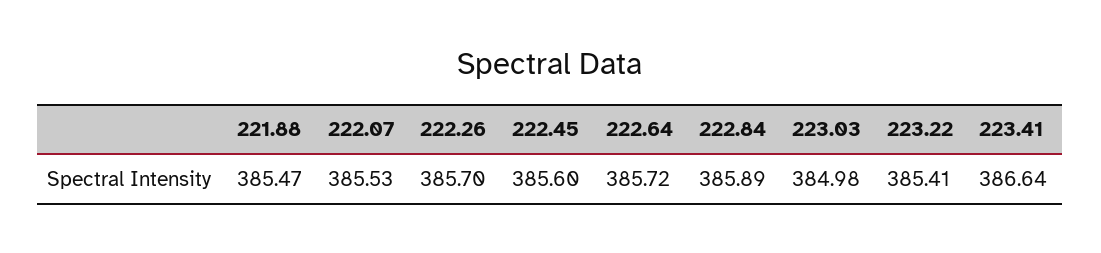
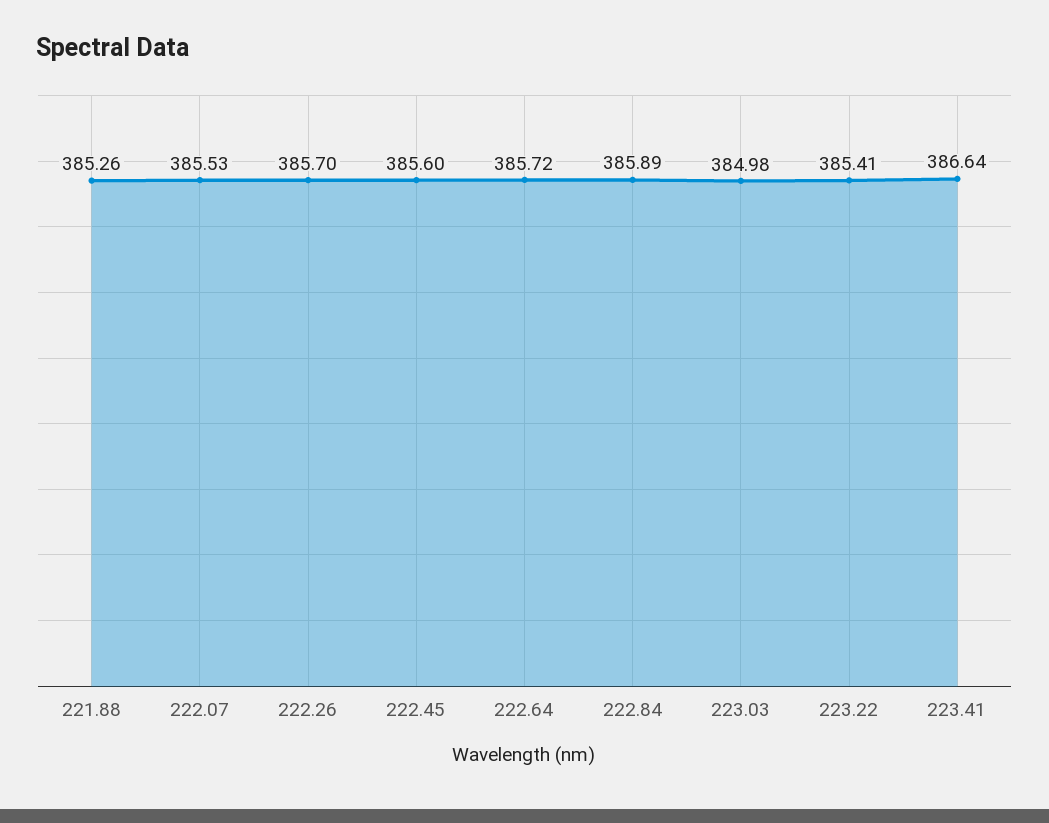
  {
-   "221.88": 385.47,
+   "221.88": 385.26,
    "222.07": 385.53,
    "222.26": 385.7,
    "222.45": 385.6,
    "222.64": 385.72,
    "222.84": 385.89,
    "223.03": 384.98,
    "223.22": 385.41,
    "223.41": 386.64
  }

